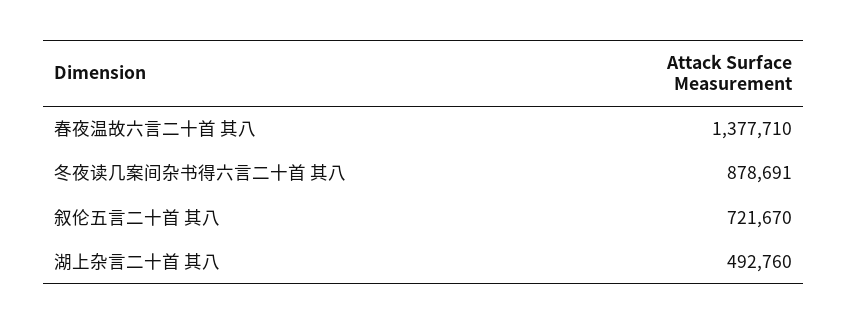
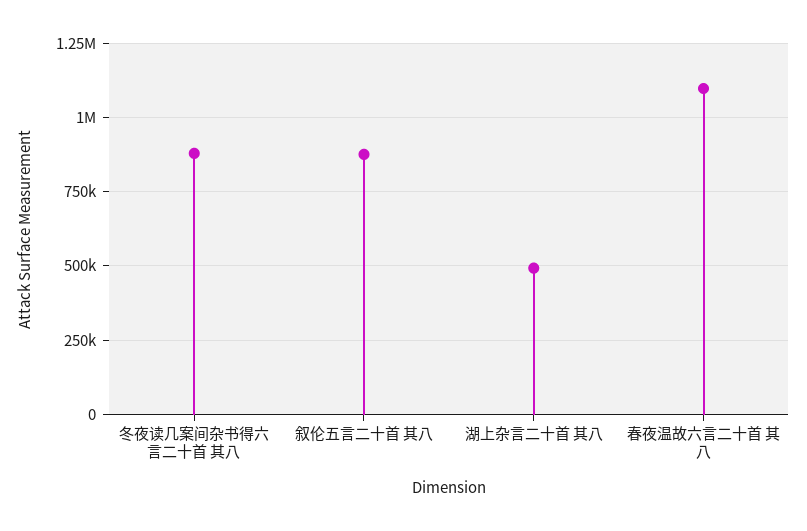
  {
-   "春夜温故六言二十首 其八": 1377710,
+   "春夜温故六言二十首 其八": 1100000,
    "冬夜读几案间杂书得六言二十首 其八": 878691,
-   "叙伦五言二十首 其八": 721670,
+   "叙伦五言二十首 其八": 875000,
    "湖上杂言二十首 其八": 492760
  }

